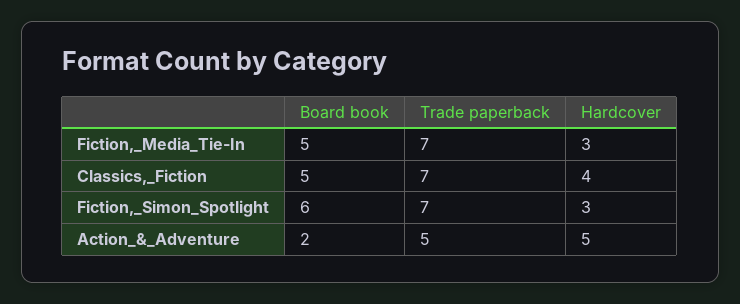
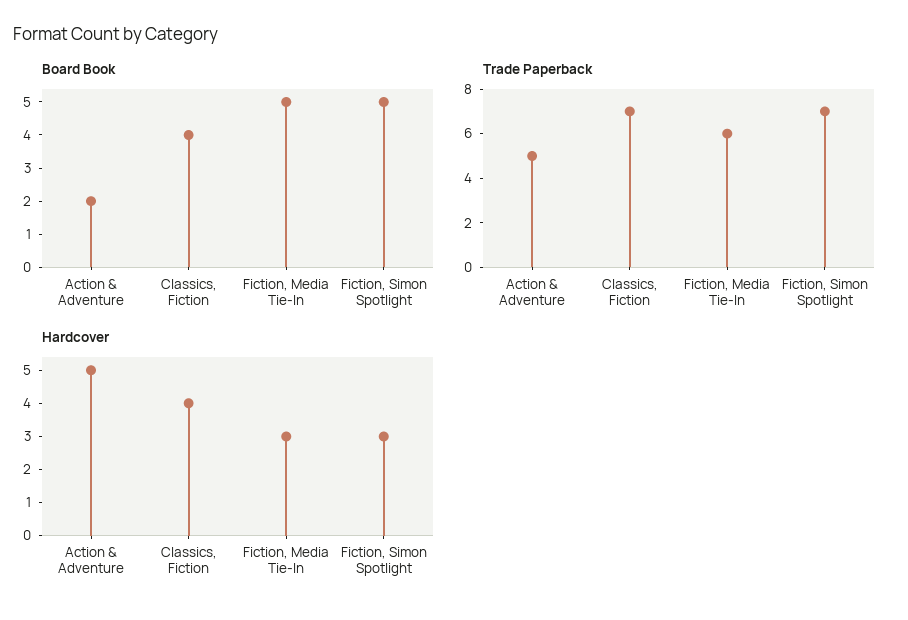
  {
    "Board book": {
      "Fiction,_Media_Tie-In": 5,
-     "Classics,_Fiction": 5,
+     "Classics,_Fiction": 4,
-     "Fiction,_Simon_Spotlight": 6,
+     "Fiction,_Simon_Spotlight": 5,
      "Action_&_Adventure": 2
    },
    "Trade paperback": {
-     "Fiction,_Media_Tie-In": 7,
+     "Fiction,_Media_Tie-In": 6,
      "Classics,_Fiction": 7,
      "Fiction,_Simon_Spotlight": 7,
      "Action_&_Adventure": 5
    },
    "Hardcover": {
      "Fiction,_Media_Tie-In": 3,
      "Classics,_Fiction": 4,
      "Fiction,_Simon_Spotlight": 3,
      "Action_&_Adventure": 5
    }
  }

